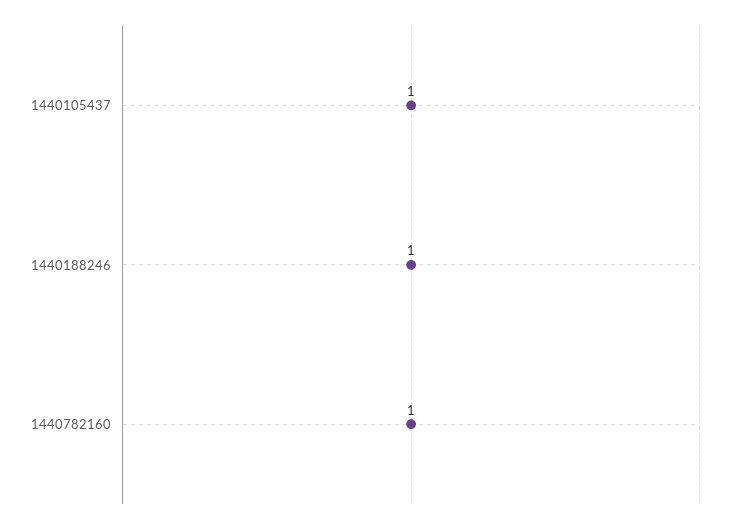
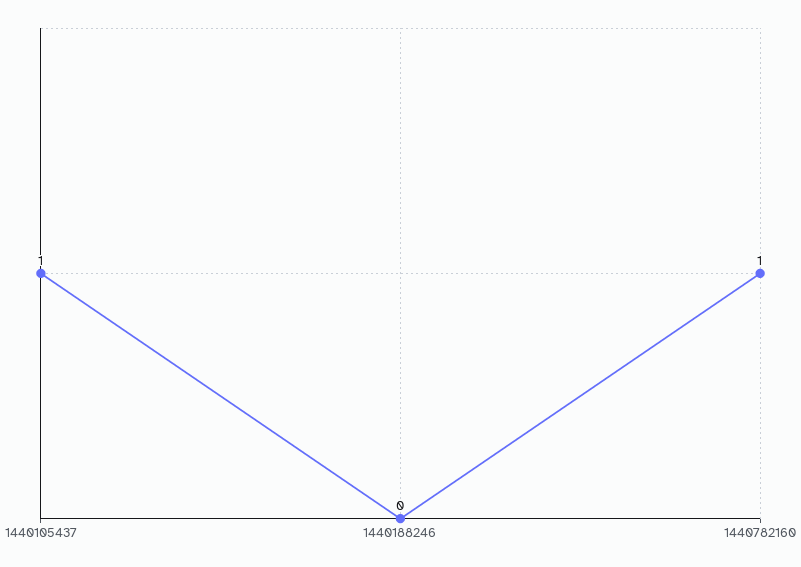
  {
    "1440105437": 1,
-   "1440188246": 1,
+   "1440188246": 0,
    "1440782160": 1
  }

